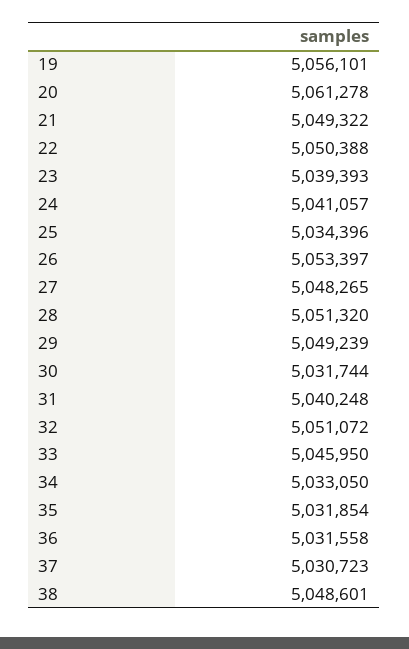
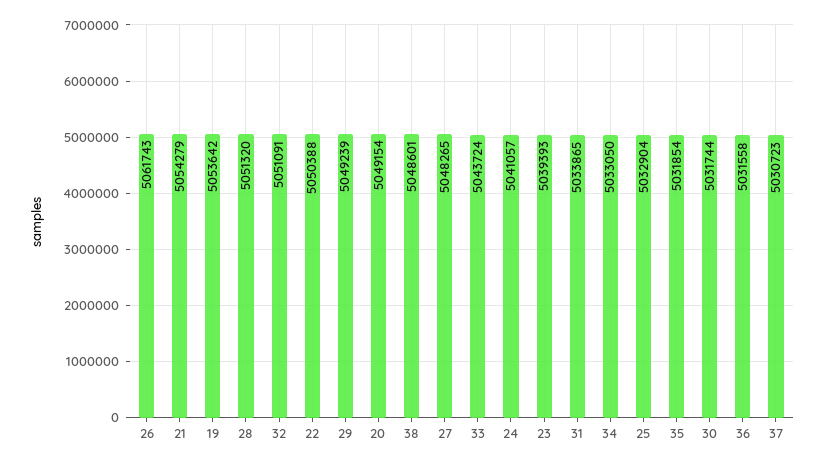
  {
-   "19": 5056101,
+   "19": 5053642,
-   "20": 5061278,
+   "20": 5049154,
-   "21": 5049322,
+   "21": 5054279,
    "22": 5050388,
    "23": 5039393,
    "24": 5041057,
-   "25": 5034396,
+   "25": 5032904,
-   "26": 5053397,
+   "26": 5061743,
    "27": 5048265,
    "28": 5051320,
    "29": 5049239,
    "30": 5031744,
-   "31": 5040248,
+   "31": 5033865,
-   "32": 5051072,
+   "32": 5051091,
-   "33": 5045950,
+   "33": 5043724,
    "34": 5033050,
    "35": 5031854,
    "36": 5031558,
    "37": 5030723,
    "38": 5048601
  }

